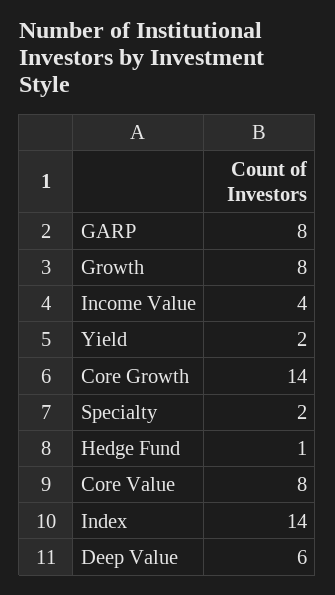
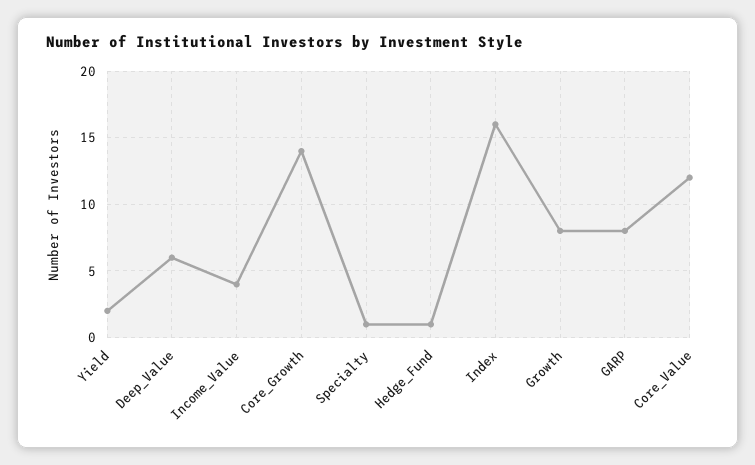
  {
    "GARP": 8,
    "Growth": 8,
    "Income Value": 4,
    "Yield": 2,
    "Core Growth": 14,
-   "Specialty": 2,
+   "Specialty": 1,
    "Hedge Fund": 1,
-   "Core Value": 8,
+   "Core Value": 12,
-   "Index": 14,
+   "Index": 16,
    "Deep Value": 6
  }

